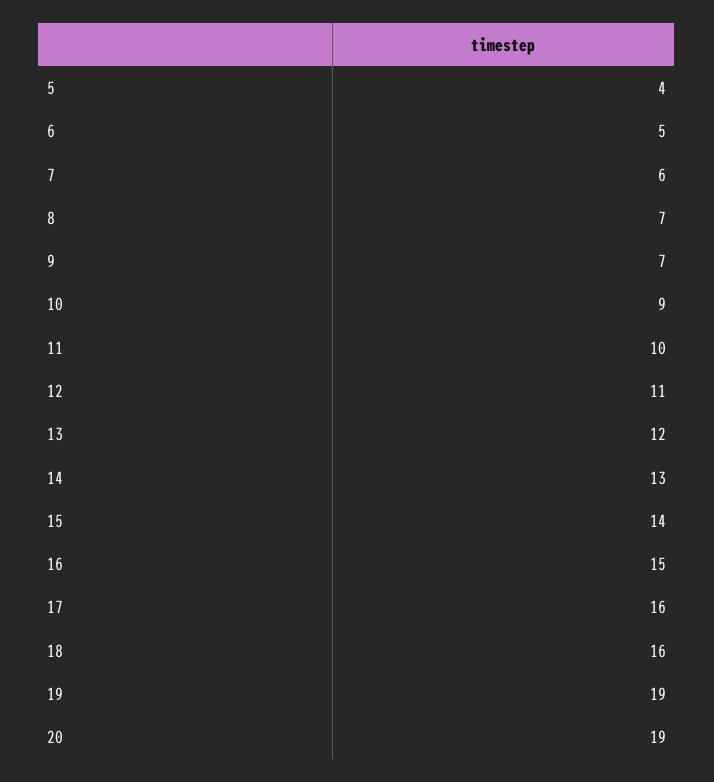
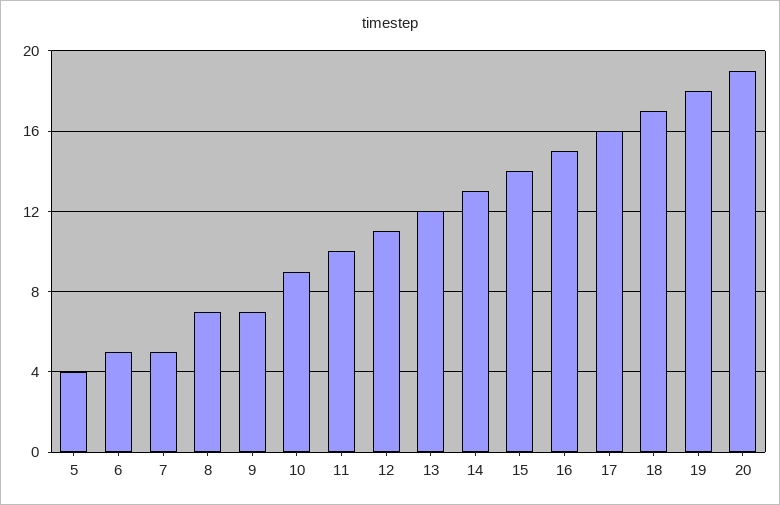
  {
    "5": 4,
    "6": 5,
-   "7": 6,
+   "7": 5,
    "8": 7,
    "9": 7,
    "10": 9,
    "11": 10,
    "12": 11,
    "13": 12,
    "14": 13,
    "15": 14,
    "16": 15,
    "17": 16,
-   "18": 16,
+   "18": 17,
-   "19": 19,
+   "19": 18,
    "20": 19
  }

